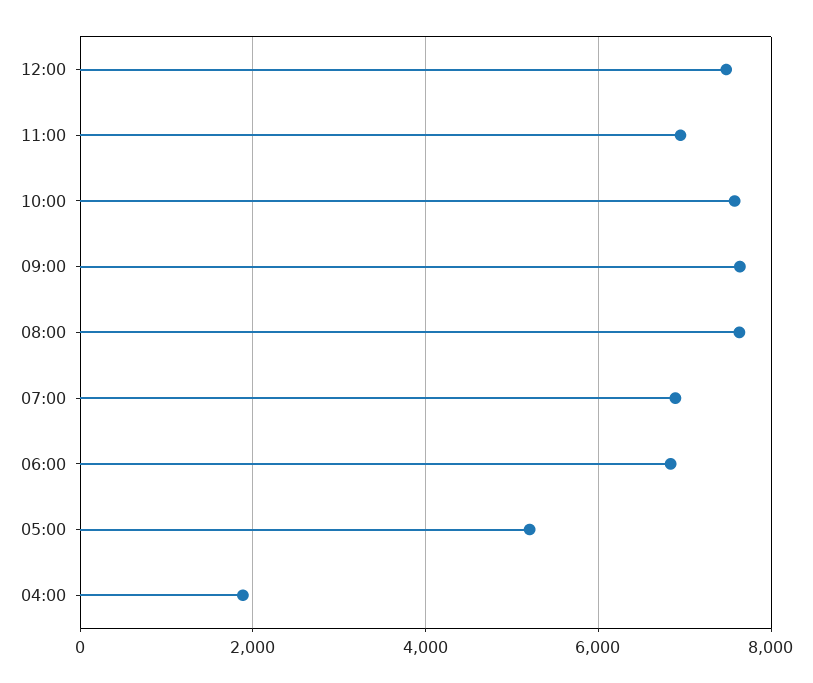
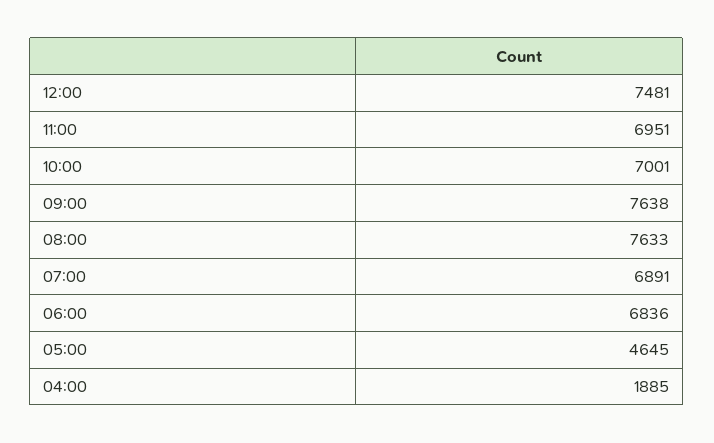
  {
    "12:00": 7481,
    "11:00": 6951,
-   "10:00": 7600,
+   "10:00": 7001,
    "09:00": 7638,
    "08:00": 7633,
    "07:00": 6891,
    "06:00": 6836,
-   "05:00": 5200,
+   "05:00": 4645,
    "04:00": 1885
  }

